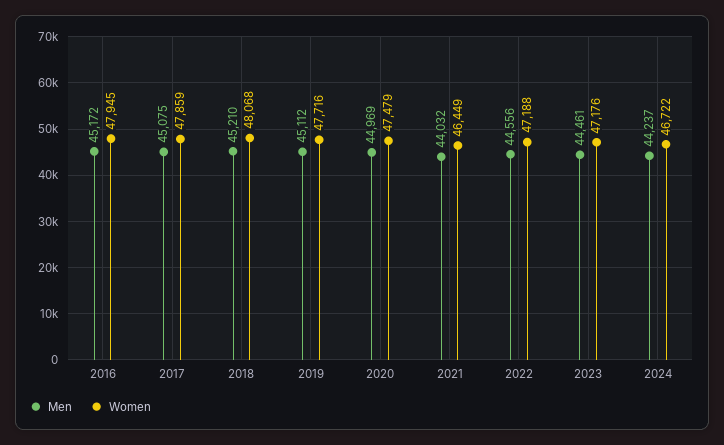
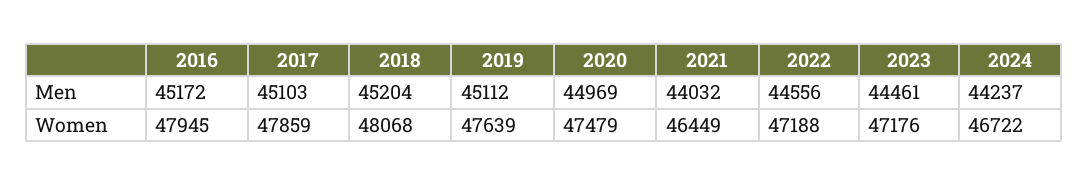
  {
    "Men": {
      "2016": 45172,
-     "2017": 45075,
+     "2017": 45103,
-     "2018": 45210,
+     "2018": 45204,
      "2019": 45112,
      "2020": 44969,
      "2021": 44032,
      "2022": 44556,
      "2023": 44461,
      "2024": 44237
    },
    "Women": {
      "2016": 47945,
      "2017": 47859,
      "2018": 48068,
-     "2019": 47716,
+     "2019": 47639,
      "2020": 47479,
      "2021": 46449,
      "2022": 47188,
      "2023": 47176,
      "2024": 46722
    }
  }

